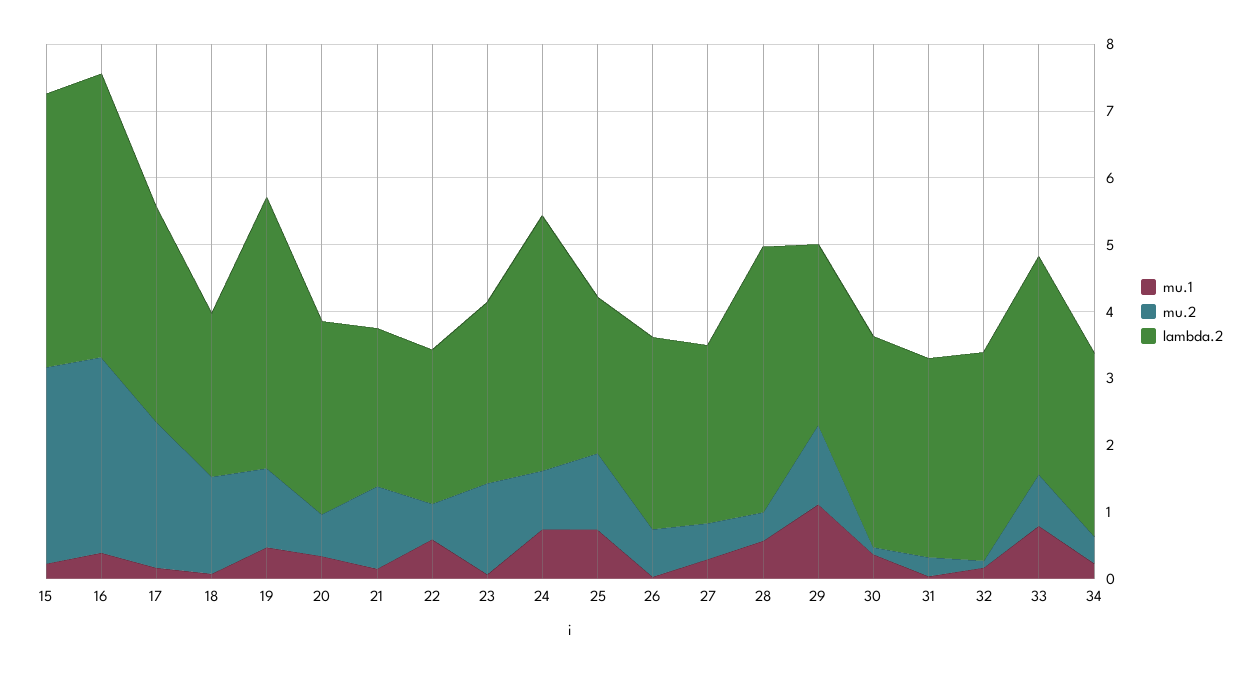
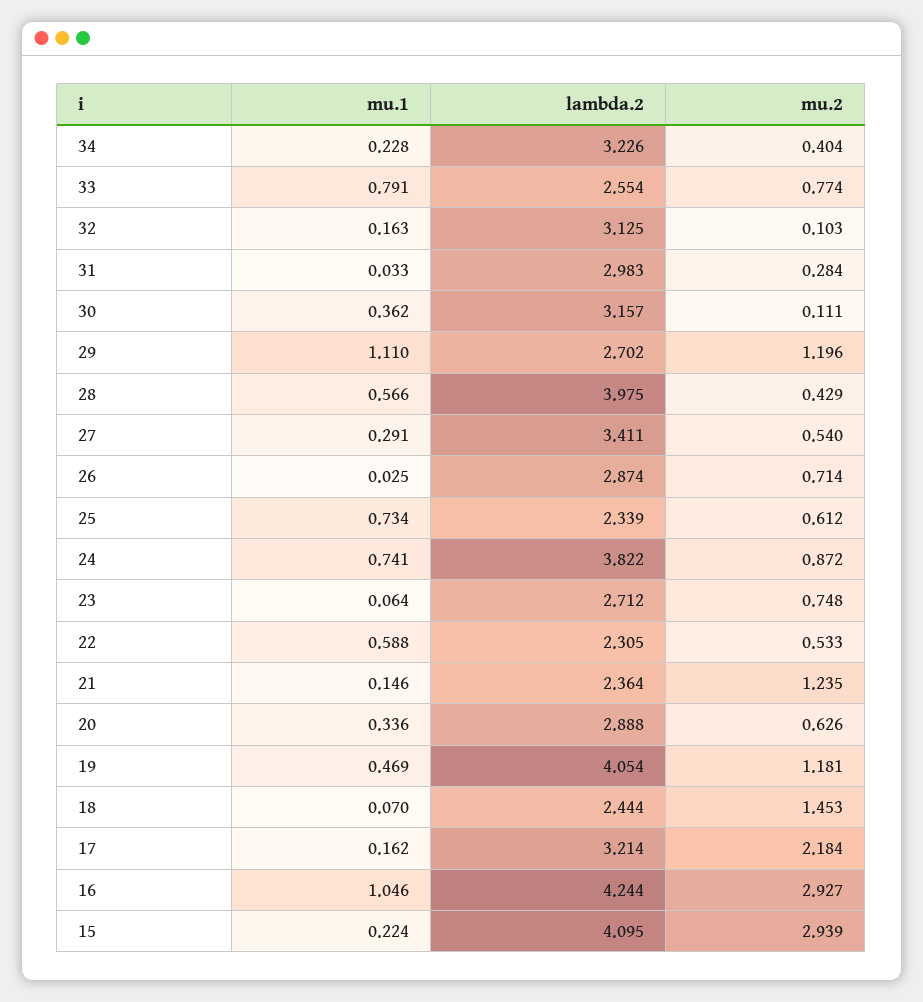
  {
    "mu.1": {
      "15": 0.224,
-     "16": 0.4,
+     "16": 1.046,
      "17": 0.162,
      "18": 0.07,
      "19": 0.469,
      "20": 0.336,
      "21": 0.146,
      "22": 0.588,
      "23": 0.064,
      "24": 0.741,
      "25": 0.734,
      "26": 0.025,
      "27": 0.291,
      "28": 0.566,
      "29": 1.11,
      "30": 0.362,
      "31": 0.033,
      "32": 0.163,
      "33": 0.791,
      "34": 0.228
    },
    "mu.2": {
      "15": 2.939,
      "16": 2.927,
      "17": 2.184,
      "18": 1.453,
      "19": 1.181,
      "20": 0.626,
      "21": 1.235,
      "22": 0.533,
-     "23": 1.4,
+     "23": 0.748,
      "24": 0.872,
-     "25": 1.2,
+     "25": 0.612,
      "26": 0.714,
      "27": 0.54,
      "28": 0.429,
      "29": 1.196,
      "30": 0.111,
      "31": 0.284,
      "32": 0.103,
      "33": 0.774,
      "34": 0.404
    },
    "lambda.2": {
      "15": 4.095,
      "16": 4.244,
      "17": 3.214,
      "18": 2.444,
      "19": 4.054,
      "20": 2.888,
      "21": 2.364,
      "22": 2.305,
      "23": 2.712,
      "24": 3.822,
      "25": 2.339,
      "26": 2.874,
-     "27": 2.6,
+     "27": 3.411,
      "28": 3.975,
      "29": 2.702,
      "30": 3.157,
      "31": 2.983,
      "32": 3.125,
-     "33": 3.2,
+     "33": 2.554,
-     "34": 2.8
+     "34": 3.226
    }
  }

